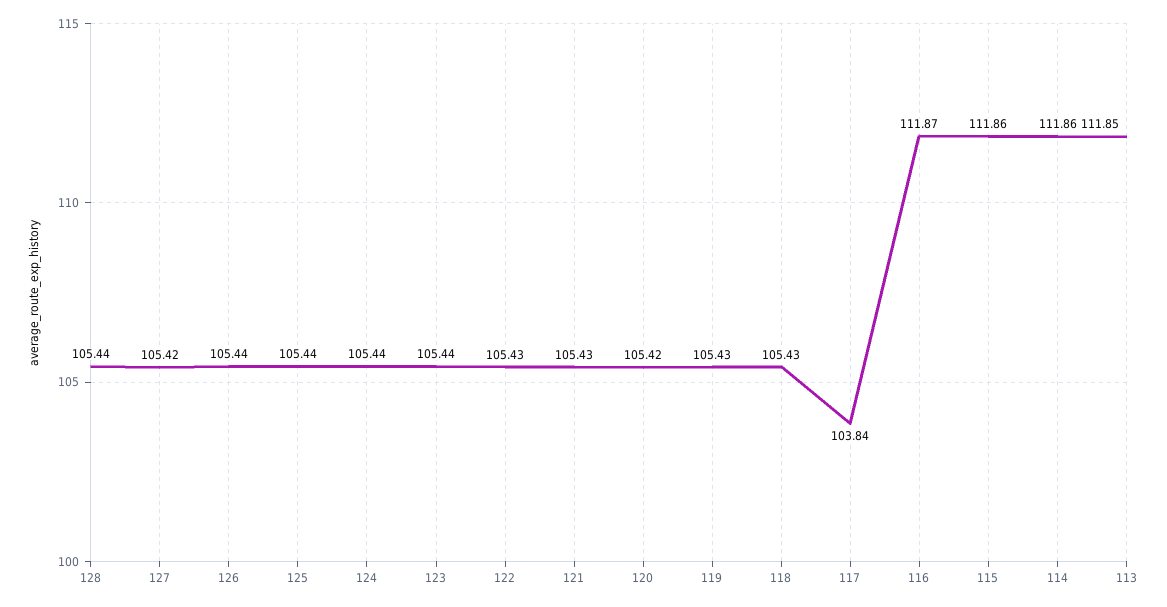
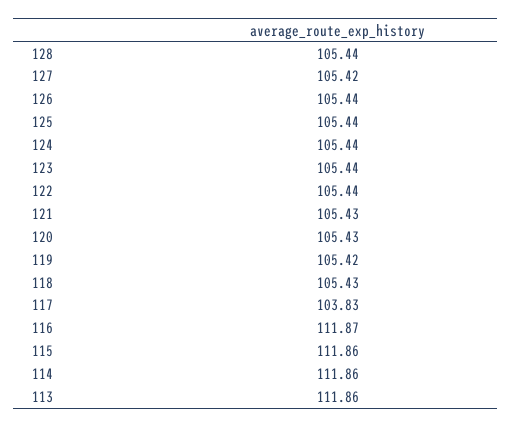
  {
    "128": 105.44,
    "127": 105.42,
    "126": 105.44,
    "125": 105.44,
    "124": 105.44,
    "123": 105.44,
-   "122": 105.43,
+   "122": 105.44,
    "121": 105.43,
-   "120": 105.42,
+   "120": 105.43,
-   "119": 105.43,
+   "119": 105.42,
    "118": 105.43,
-   "117": 103.84,
+   "117": 103.83,
    "116": 111.87,
    "115": 111.86,
    "114": 111.86,
-   "113": 111.85
+   "113": 111.86
  }

